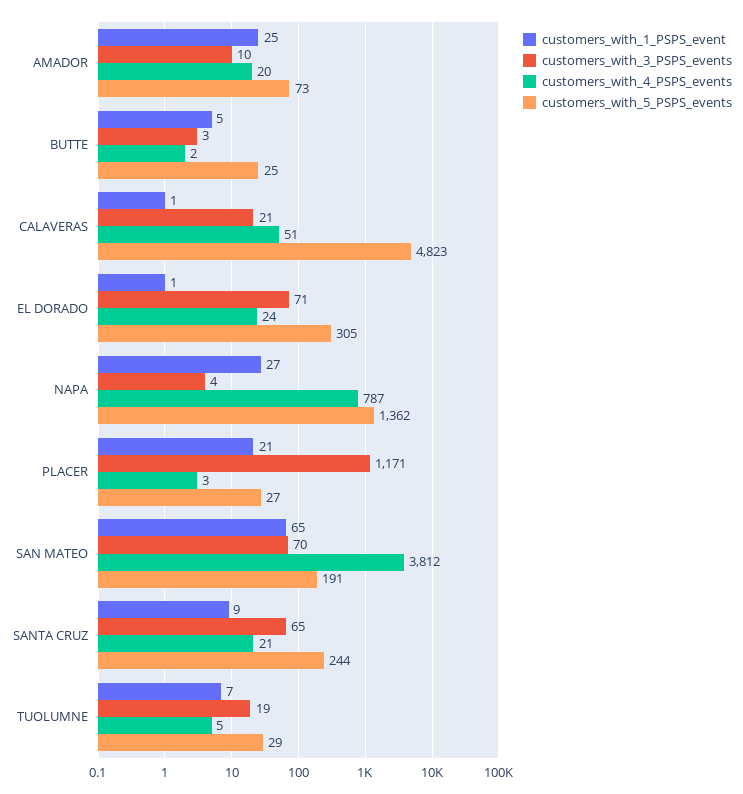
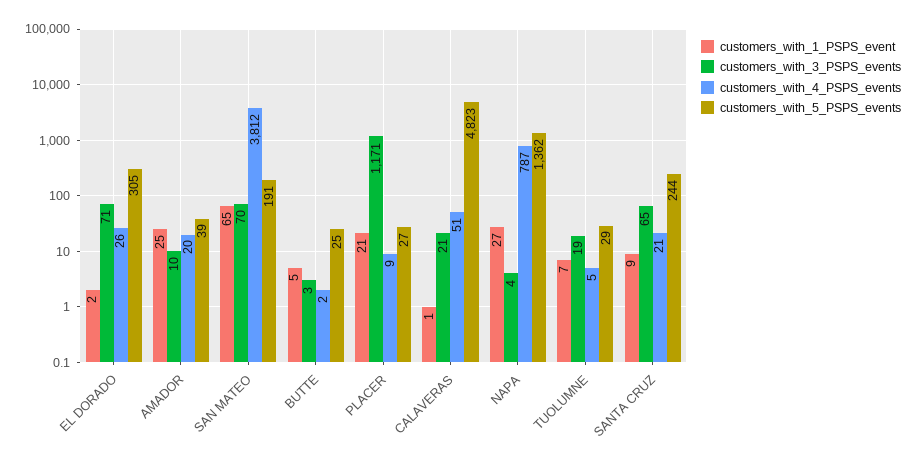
  {
    "customers_with_1_PSPS_event": {
      "AMADOR": 25,
      "BUTTE": 5,
      "CALAVERAS": 1,
-     "EL DORADO": 1,
+     "EL DORADO": 2,
      "NAPA": 27,
      "PLACER": 21,
      "SAN MATEO": 65,
      "SANTA CRUZ": 9,
      "TUOLUMNE": 7
    },
    "customers_with_3_PSPS_events": {
      "AMADOR": 10,
      "BUTTE": 3,
      "CALAVERAS": 21,
      "EL DORADO": 71,
      "NAPA": 4,
      "PLACER": 1171,
      "SAN MATEO": 70,
      "SANTA CRUZ": 65,
      "TUOLUMNE": 19
    },
    "customers_with_4_PSPS_events": {
      "AMADOR": 20,
      "BUTTE": 2,
      "CALAVERAS": 51,
-     "EL DORADO": 24,
+     "EL DORADO": 26,
      "NAPA": 787,
-     "PLACER": 3,
+     "PLACER": 9,
      "SAN MATEO": 3812,
      "SANTA CRUZ": 21,
      "TUOLUMNE": 5
    },
    "customers_with_5_PSPS_events": {
-     "AMADOR": 73,
+     "AMADOR": 39,
      "BUTTE": 25,
      "CALAVERAS": 4823,
      "EL DORADO": 305,
      "NAPA": 1362,
      "PLACER": 27,
      "SAN MATEO": 191,
      "SANTA CRUZ": 244,
      "TUOLUMNE": 29
    }
  }

